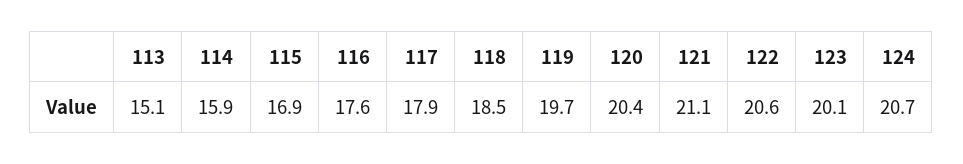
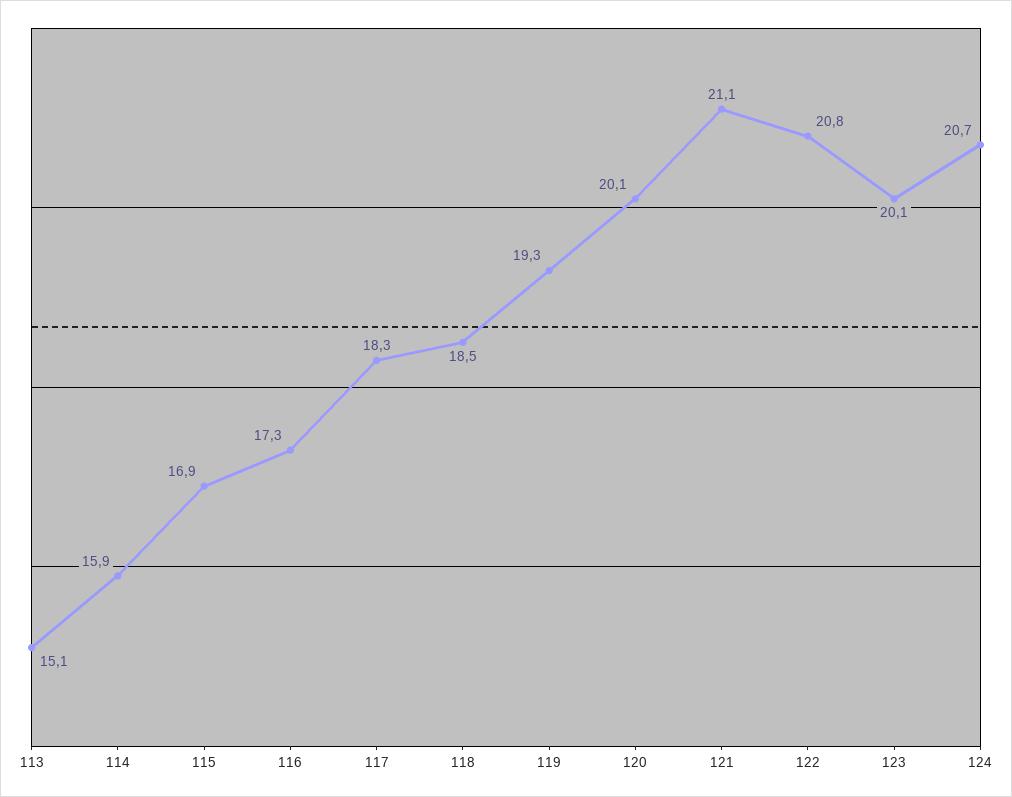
  {
    "113": 15.1,
    "114": 15.9,
    "115": 16.9,
-   "116": 17.6,
+   "116": 17.3,
-   "117": 17.9,
+   "117": 18.3,
    "118": 18.5,
-   "119": 19.7,
+   "119": 19.3,
-   "120": 20.4,
+   "120": 20.1,
    "121": 21.1,
-   "122": 20.6,
+   "122": 20.8,
    "123": 20.1,
    "124": 20.7
  }

